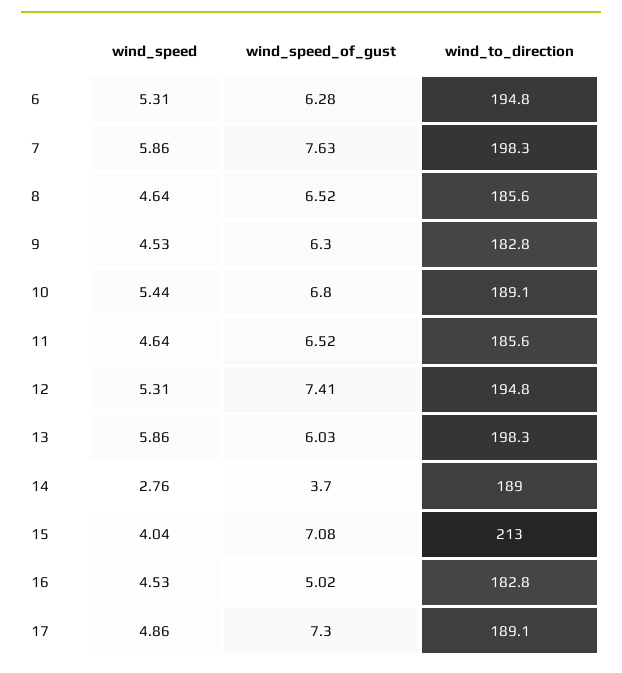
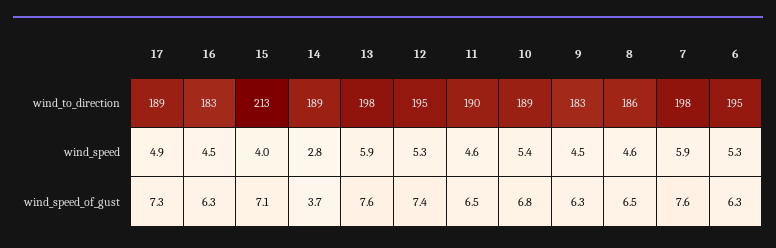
  {
    "wind_speed": {
      "6": 5.31,
      "7": 5.86,
      "8": 4.64,
      "9": 4.53,
      "10": 5.44,
      "11": 4.64,
      "12": 5.31,
      "13": 5.86,
      "14": 2.76,
      "15": 4.04,
      "16": 4.53,
      "17": 4.86
    },
    "wind_speed_of_gust": {
      "6": 6.28,
      "7": 7.63,
      "8": 6.52,
      "9": 6.3,
      "10": 6.8,
      "11": 6.52,
      "12": 7.41,
-     "13": 6.03,
+     "13": 7.6,
      "14": 3.7,
      "15": 7.08,
-     "16": 5.02,
+     "16": 6.3,
      "17": 7.3
    },
    "wind_to_direction": {
      "6": 194.8,
      "7": 198.3,
      "8": 185.6,
      "9": 182.8,
      "10": 189.1,
-     "11": 185.6,
+     "11": 190,
      "12": 194.8,
      "13": 198.3,
      "14": 189,
      "15": 213,
      "16": 182.8,
      "17": 189.1
    }
  }

